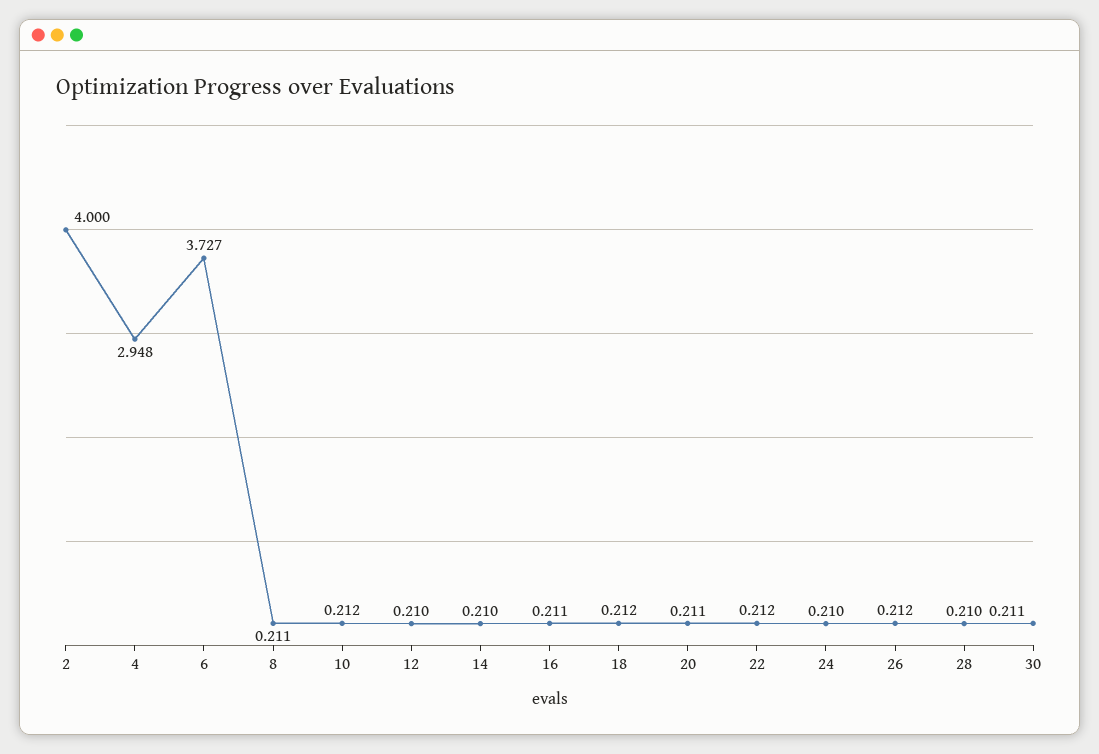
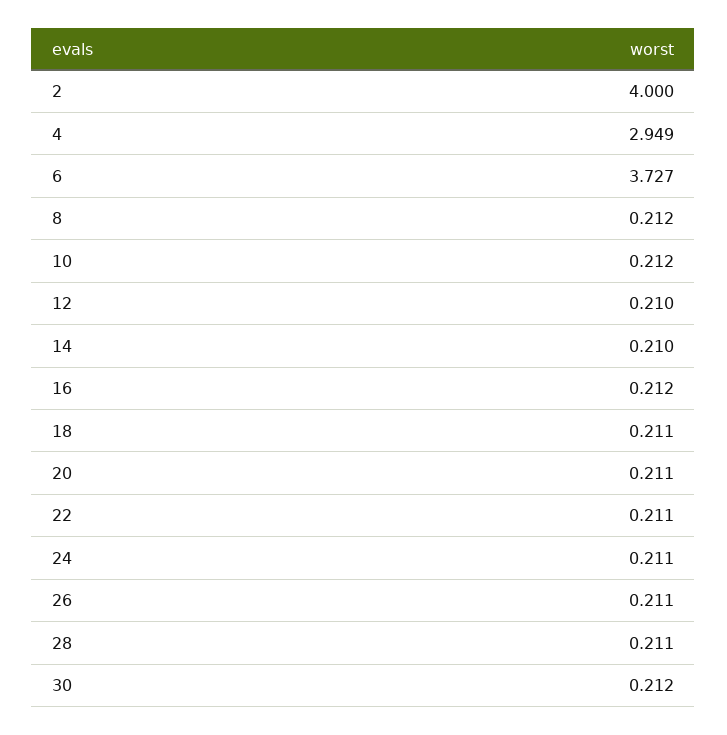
  {
    "2": 4,
-   "4": 2.948,
+   "4": 2.949,
    "6": 3.727,
-   "8": 0.211,
+   "8": 0.212,
    "10": 0.212,
    "12": 0.21,
    "14": 0.21,
-   "16": 0.211,
+   "16": 0.212,
-   "18": 0.212,
+   "18": 0.211,
    "20": 0.211,
-   "22": 0.212,
+   "22": 0.211,
-   "24": 0.21,
+   "24": 0.211,
-   "26": 0.212,
+   "26": 0.211,
-   "28": 0.21,
+   "28": 0.211,
-   "30": 0.211
+   "30": 0.212
  }

